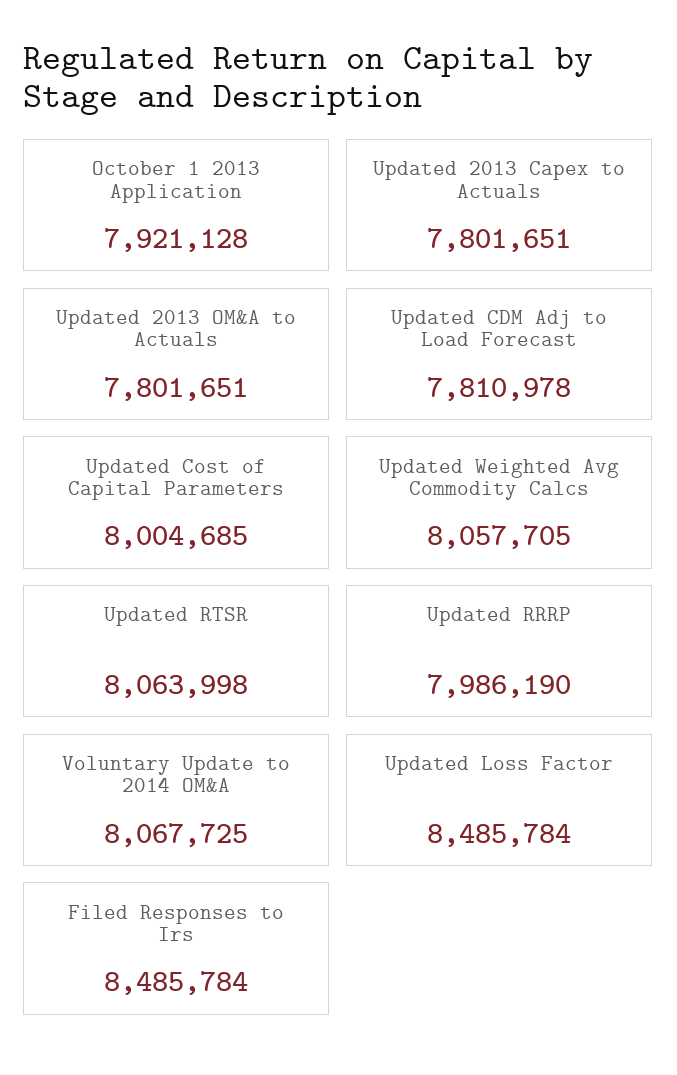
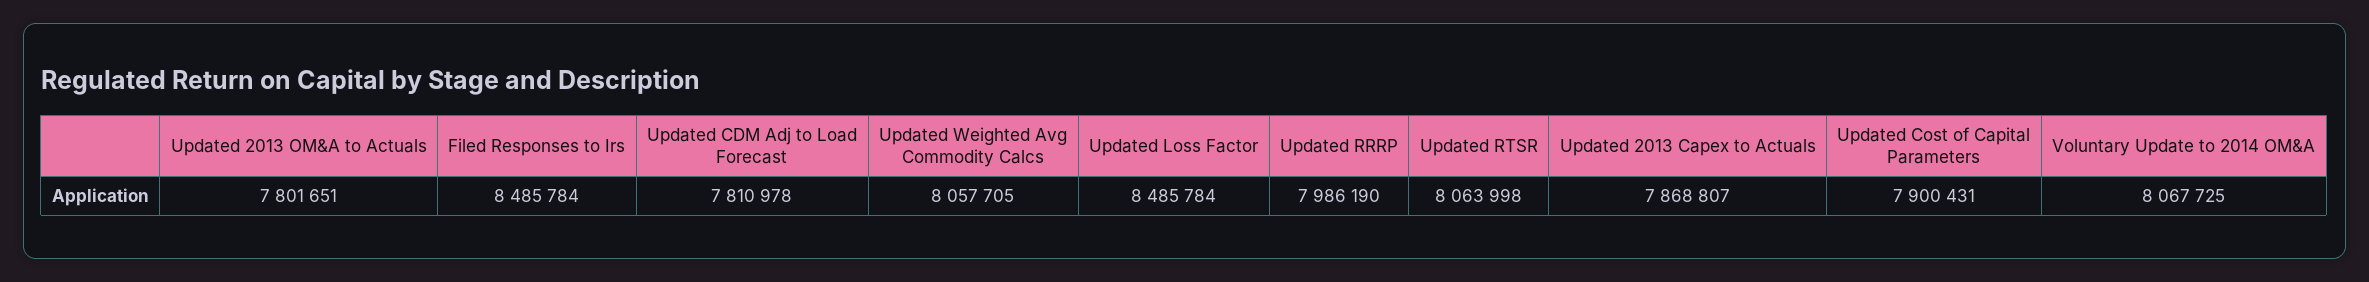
  {
-   "October 1 2013 Application": 7921128,
-   "Updated 2013 Capex to Actuals": 7801651,
+   "Updated 2013 Capex to Actuals": 7868807,
    "Updated 2013 OM&A to Actuals": 7801651,
    "Updated CDM Adj to Load Forecast": 7810978,
-   "Updated Cost of Capital Parameters": 8004685,
+   "Updated Cost of Capital Parameters": 7900431,
    "Updated Weighted Avg Commodity Calcs": 8057705,
    "Updated RTSR": 8063998,
    "Updated RRRP": 7986190,
    "Voluntary Update to 2014 OM&A": 8067725,
    "Updated Loss Factor": 8485784,
    "Filed Responses to Irs": 8485784
  }

